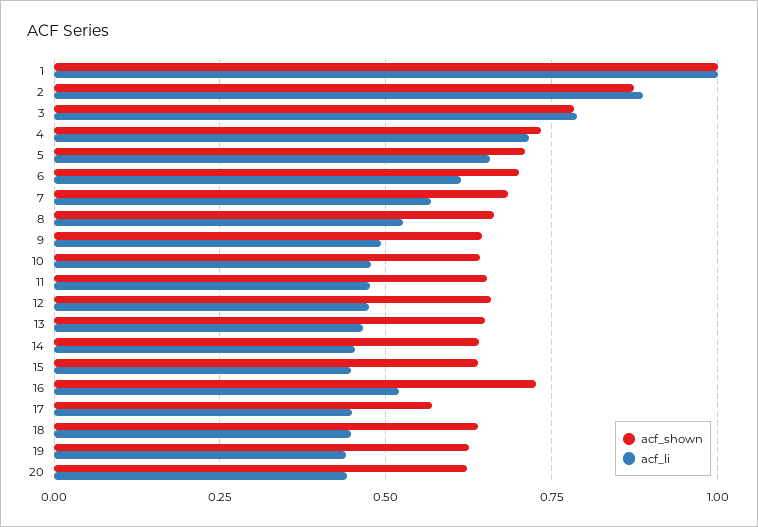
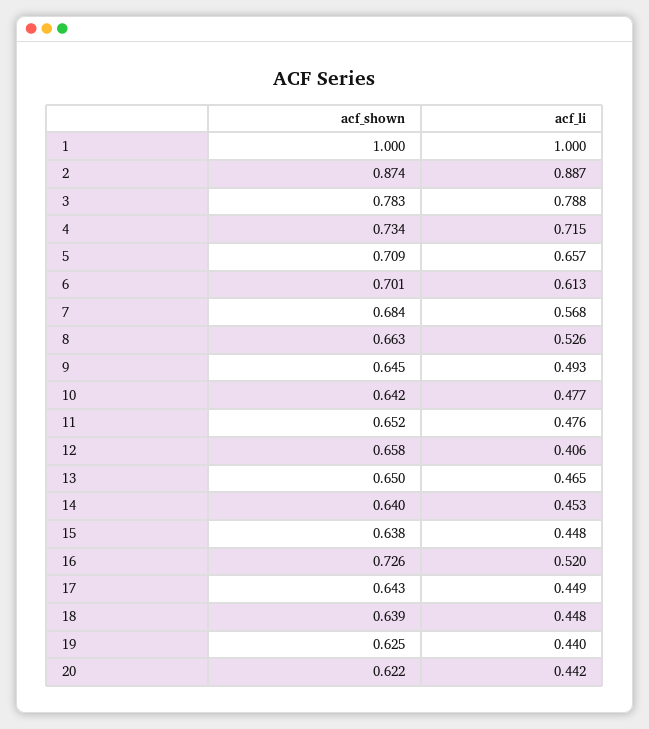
  {
    "acf_shown": {
      "1": 1,
      "2": 0.874,
      "3": 0.783,
      "4": 0.734,
      "5": 0.709,
      "6": 0.701,
      "7": 0.684,
      "8": 0.663,
      "9": 0.645,
      "10": 0.642,
      "11": 0.652,
      "12": 0.658,
      "13": 0.65,
      "14": 0.64,
      "15": 0.638,
      "16": 0.726,
-     "17": 0.575,
+     "17": 0.643,
      "18": 0.639,
      "19": 0.625,
      "20": 0.622
    },
    "acf_li": {
      "1": 1,
      "2": 0.887,
      "3": 0.788,
      "4": 0.715,
      "5": 0.657,
      "6": 0.613,
      "7": 0.568,
      "8": 0.526,
      "9": 0.493,
      "10": 0.477,
      "11": 0.476,
-     "12": 0.475,
+     "12": 0.406,
      "13": 0.465,
      "14": 0.453,
      "15": 0.448,
      "16": 0.52,
      "17": 0.449,
      "18": 0.448,
      "19": 0.44,
      "20": 0.442
    }
  }

